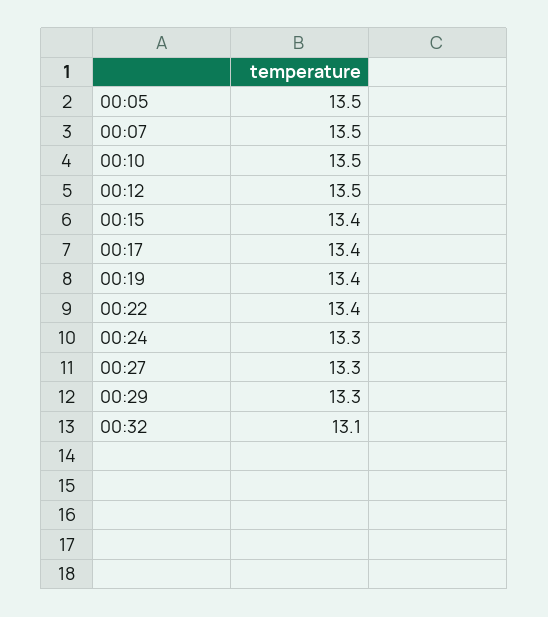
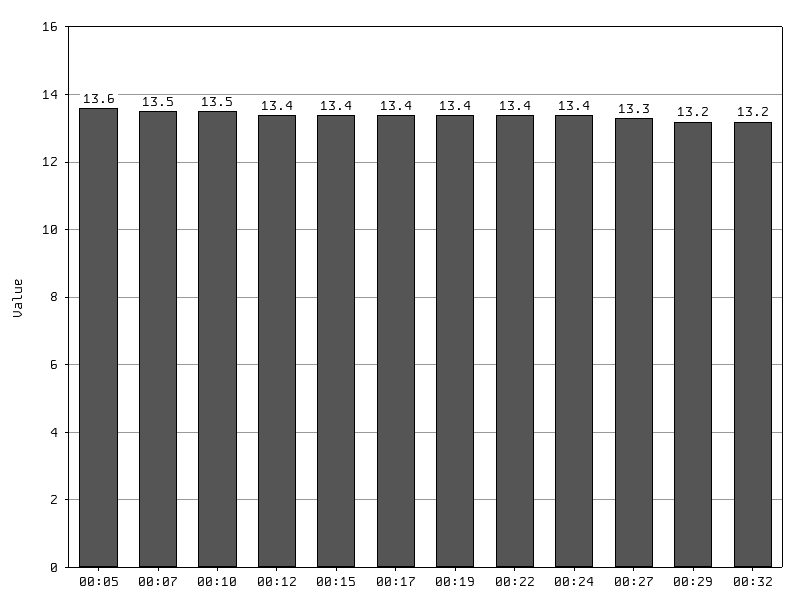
  {
-   "00:05": 13.5,
+   "00:05": 13.6,
    "00:07": 13.5,
    "00:10": 13.5,
-   "00:12": 13.5,
+   "00:12": 13.4,
    "00:15": 13.4,
    "00:17": 13.4,
    "00:19": 13.4,
    "00:22": 13.4,
-   "00:24": 13.3,
+   "00:24": 13.4,
    "00:27": 13.3,
-   "00:29": 13.3,
+   "00:29": 13.2,
-   "00:32": 13.1
+   "00:32": 13.2
  }

